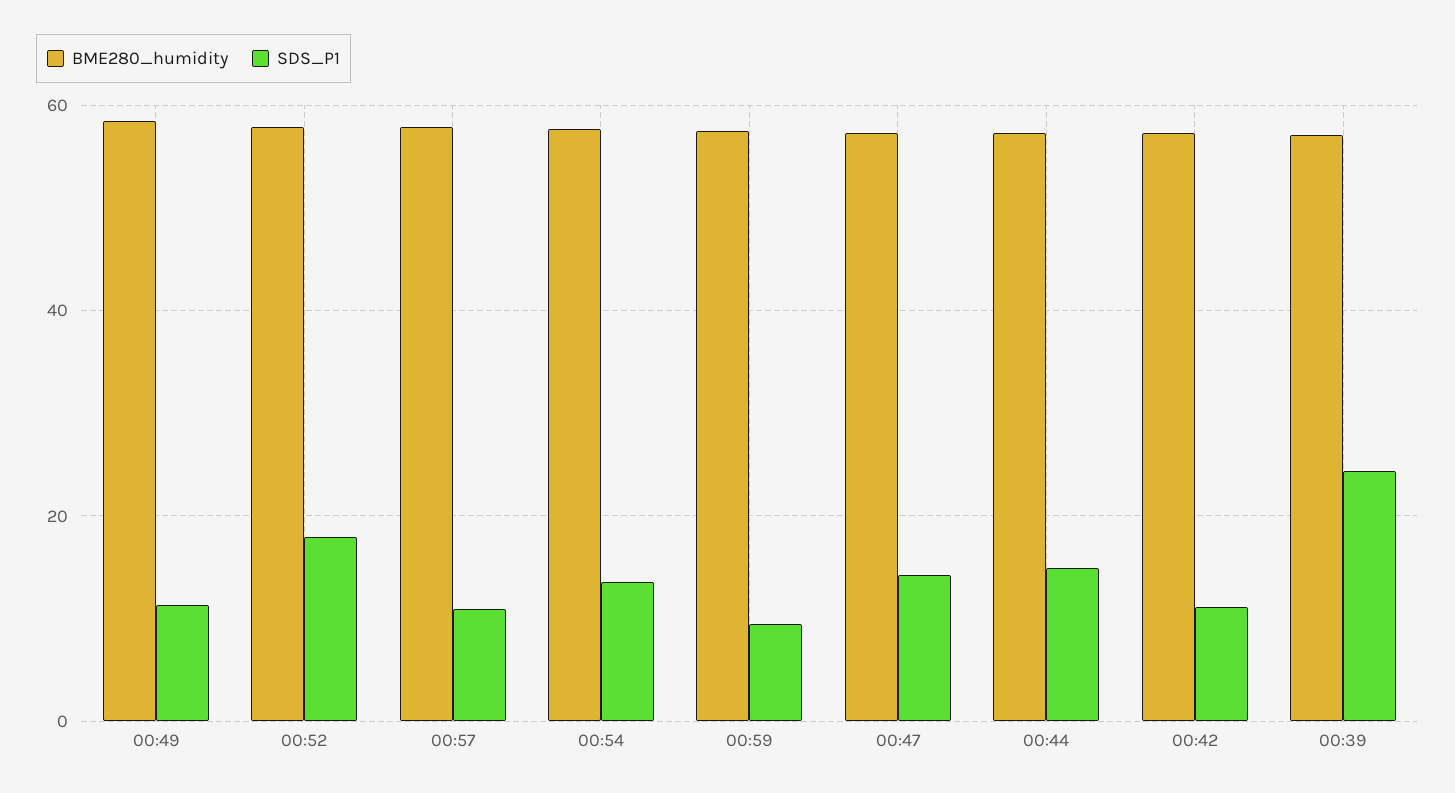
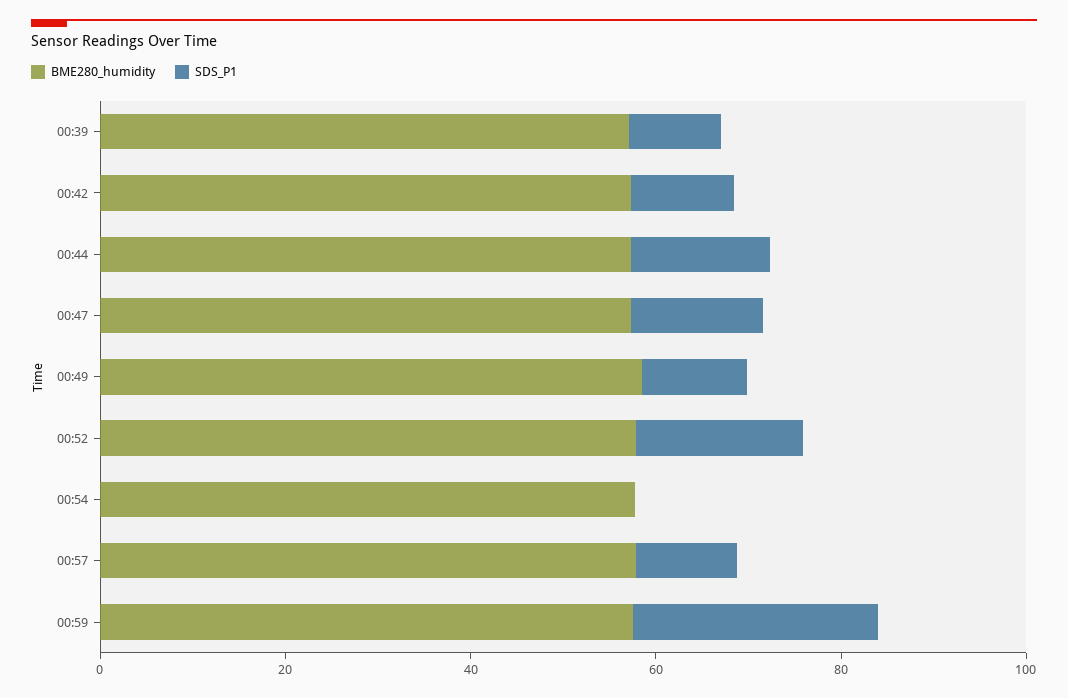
  {
    "BME280_humidity": {
      "00:49": 58,
      "00:52": 58,
      "00:57": 58,
      "00:54": 58,
      "00:59": 58,
      "00:47": 58,
      "00:44": 58,
      "00:42": 58,
      "00:39": 58
    },
    "SDS_P1": {
      "00:49": 12,
      "00:52": 18,
      "00:57": 10,
-     "00:54": 14,
+     "00:54": 0,
-     "00:59": 10,
+     "00:59": 25,
      "00:47": 14,
      "00:44": 14,
      "00:42": 12,
-     "00:39": 24
+     "00:39": 10
    }
  }

